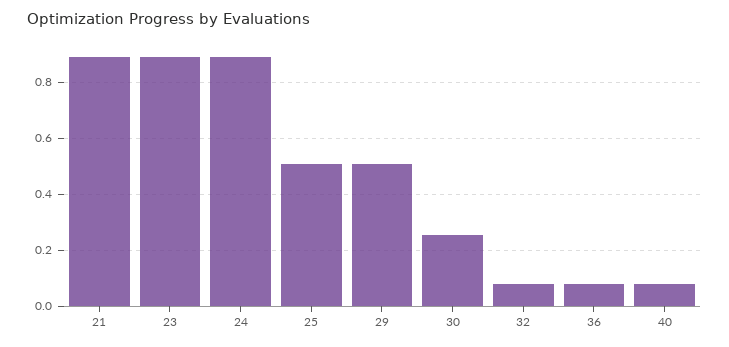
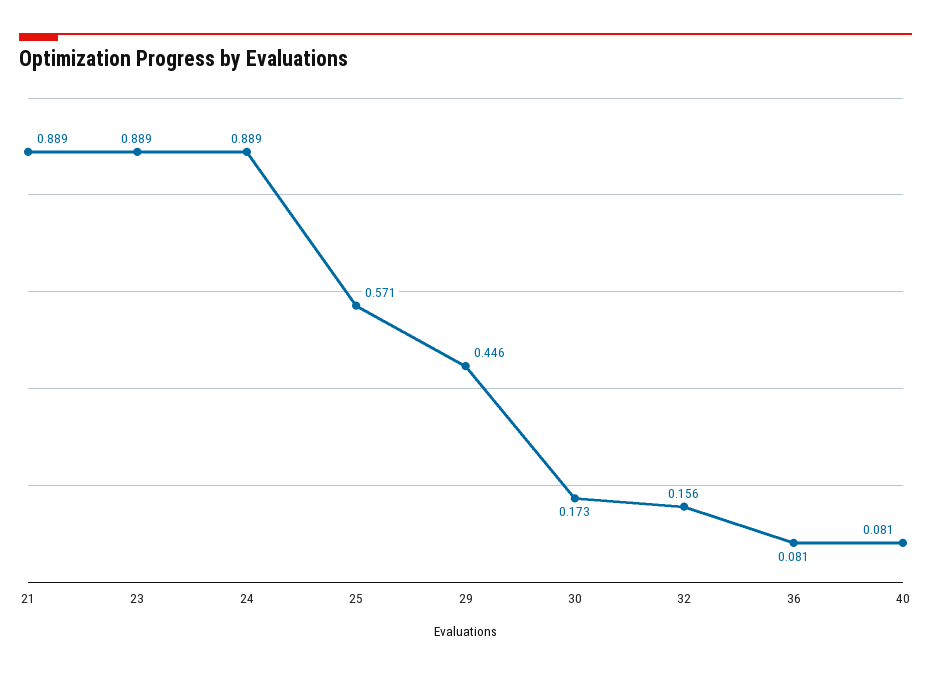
  {
    "21": 0.889,
    "23": 0.889,
    "24": 0.889,
-   "25": 0.5,
+   "25": 0.571,
-   "29": 0.5,
+   "29": 0.446,
-   "30": 0.25,
+   "30": 0.173,
-   "32": 0.075,
+   "32": 0.156,
    "36": 0.081,
    "40": 0.081
  }

